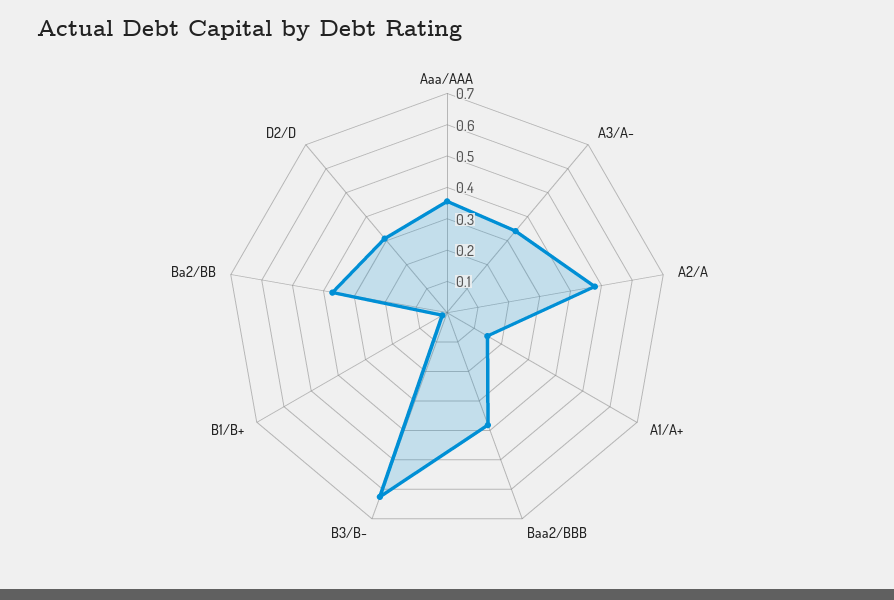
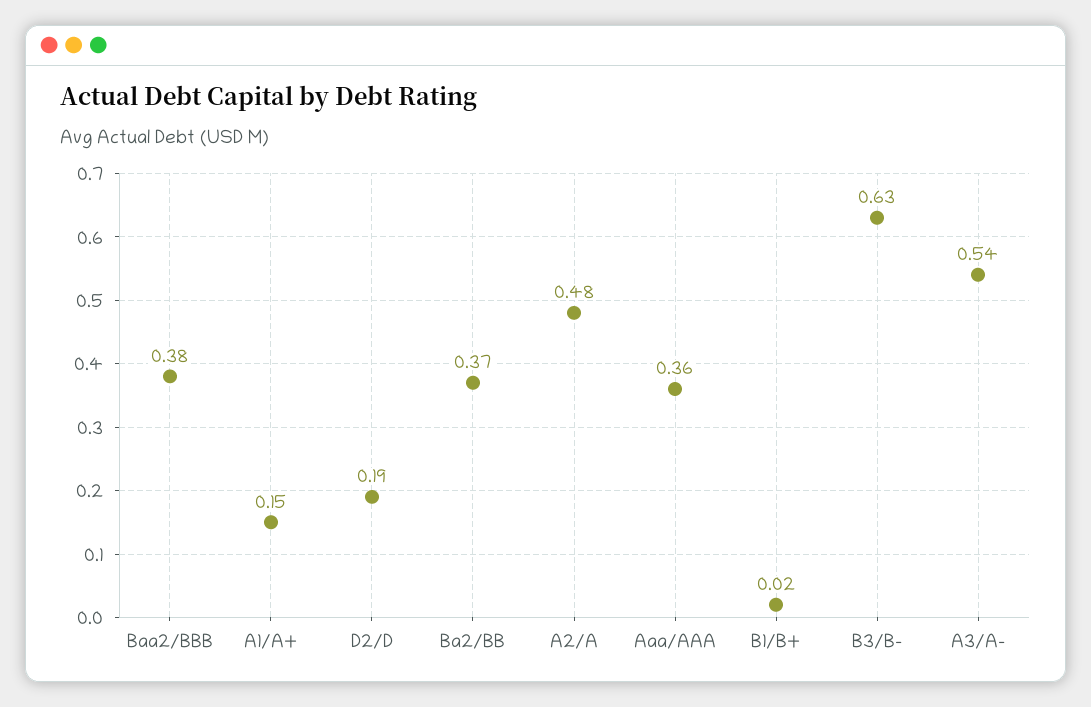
  {
    "Aaa/AAA": 0.36,
-   "A3/A-": 0.35,
+   "A3/A-": 0.54,
    "A2/A": 0.48,
    "A1/A+": 0.15,
    "Baa2/BBB": 0.38,
    "B3/B-": 0.63,
    "B1/B+": 0.02,
    "Ba2/BB": 0.37,
-   "D2/D": 0.3
+   "D2/D": 0.19
  }

